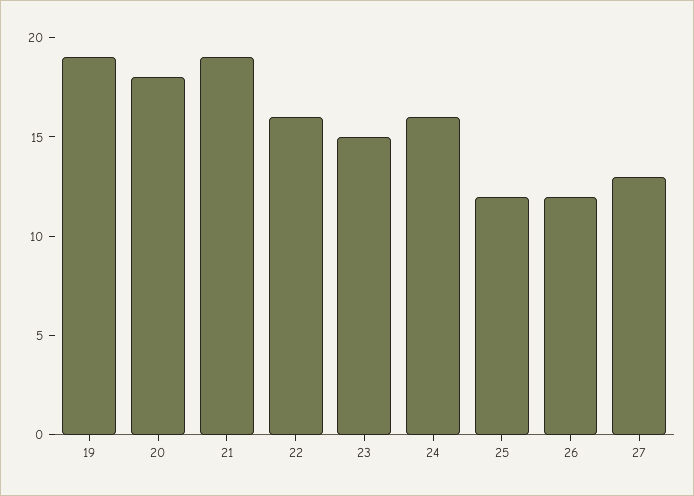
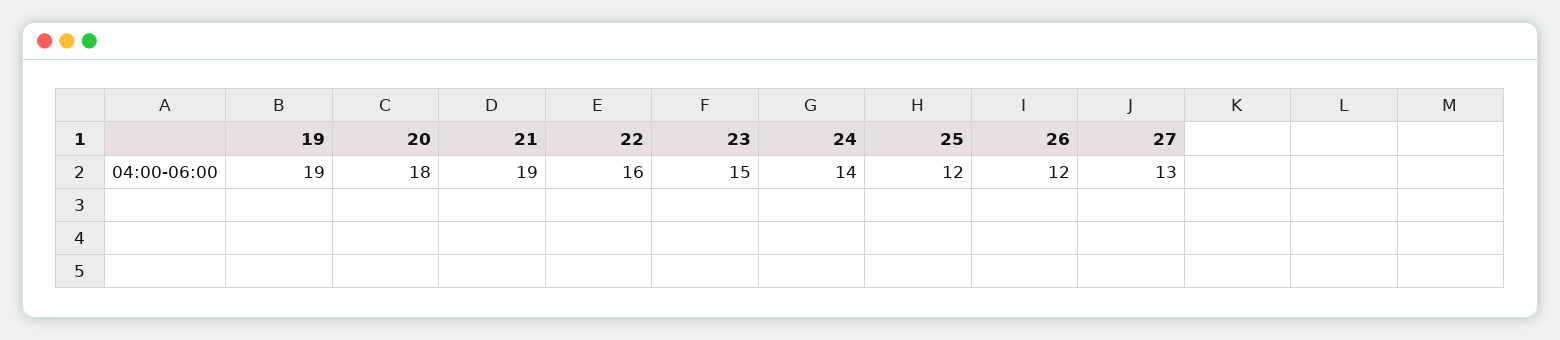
  {
    "19": 19,
    "20": 18,
    "21": 19,
    "22": 16,
    "23": 15,
-   "24": 16,
+   "24": 14,
    "25": 12,
    "26": 12,
    "27": 13
  }

